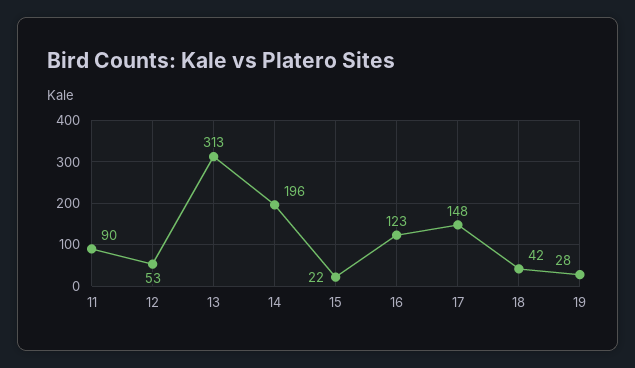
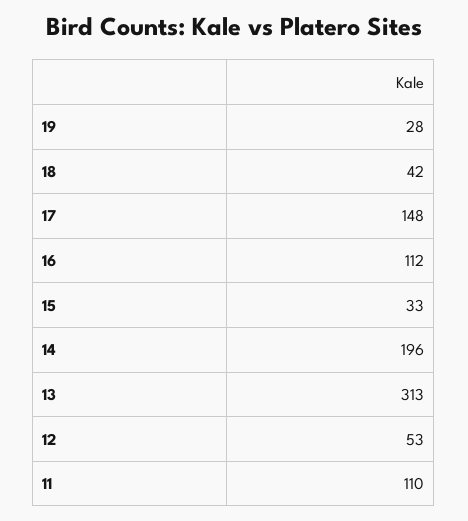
  {
-   "11": 90,
+   "11": 110,
    "12": 53,
    "13": 313,
    "14": 196,
-   "15": 22,
+   "15": 33,
-   "16": 123,
+   "16": 112,
    "17": 148,
    "18": 42,
    "19": 28
  }

